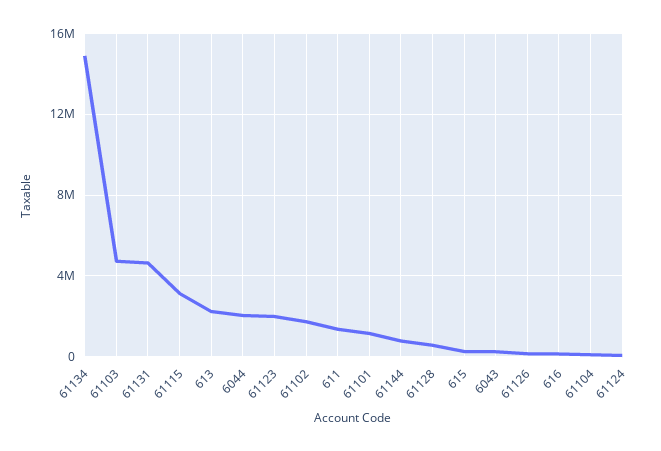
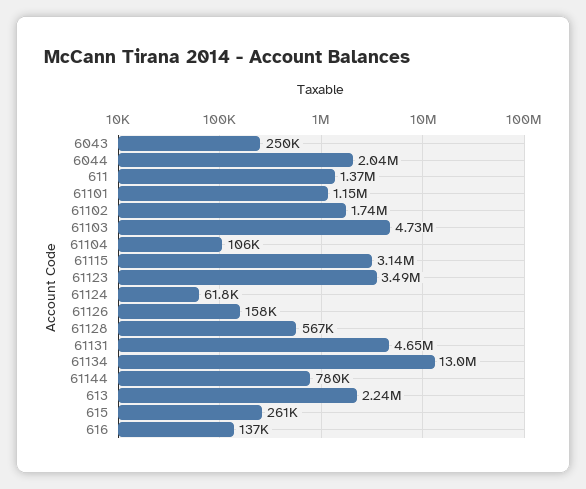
  {
-   "61134": 15000000,
+   "61134": 13000000,
    "61103": 4730000,
    "61131": 4650000,
    "61115": 3140000,
    "613": 2240000,
    "6044": 2040000,
-   "61123": 2000000,
+   "61123": 3490000,
    "61102": 1740000,
    "611": 1370000,
    "61101": 1150000,
    "61144": 780000,
    "61128": 567000,
    "615": 261000,
    "6043": 250000,
    "61126": 158000,
    "616": 137000,
    "61104": 106000,
    "61124": 61800
  }

